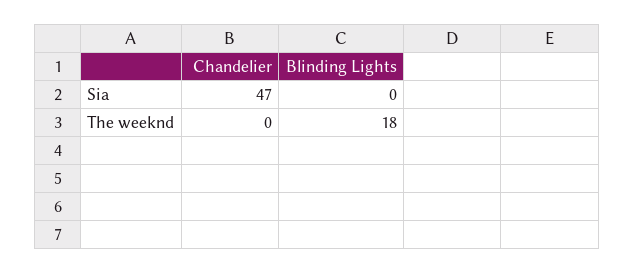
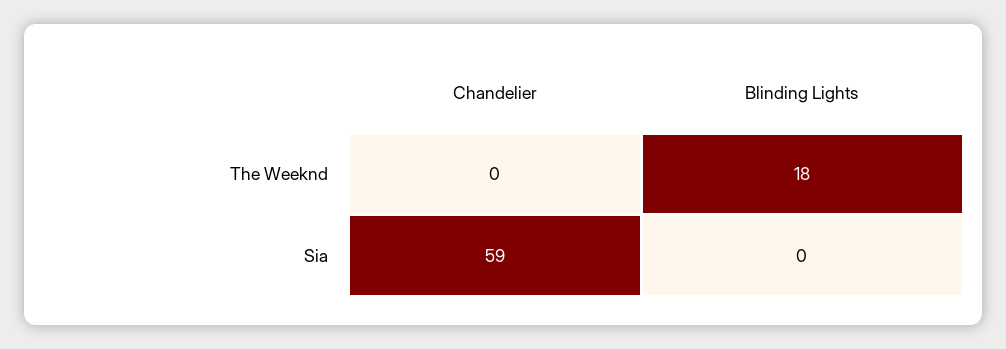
  {
    "Chandelier": {
-     "Sia": 47,
+     "Sia": 59,
      "The weeknd": 0
    },
    "Blinding Lights": {
      "Sia": 0,
      "The weeknd": 18
    }
  }

